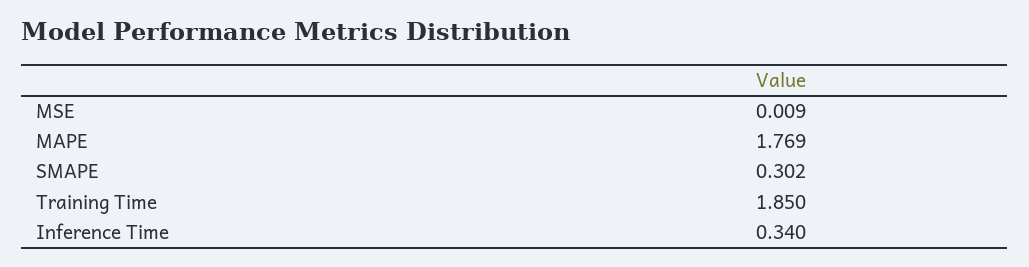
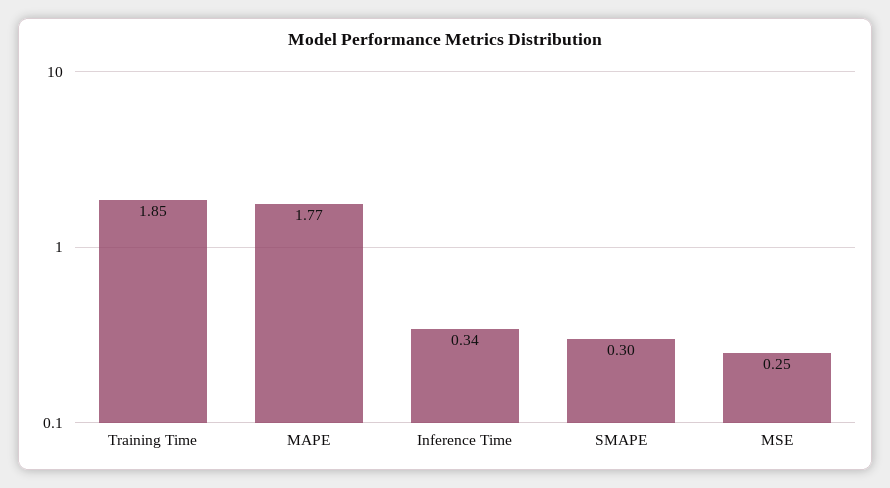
  {
-   "MSE": 0.009,
+   "MSE": 0.25,
    "MAPE": 1.769,
    "SMAPE": 0.302,
    "Training Time": 1.85,
    "Inference Time": 0.34
  }

